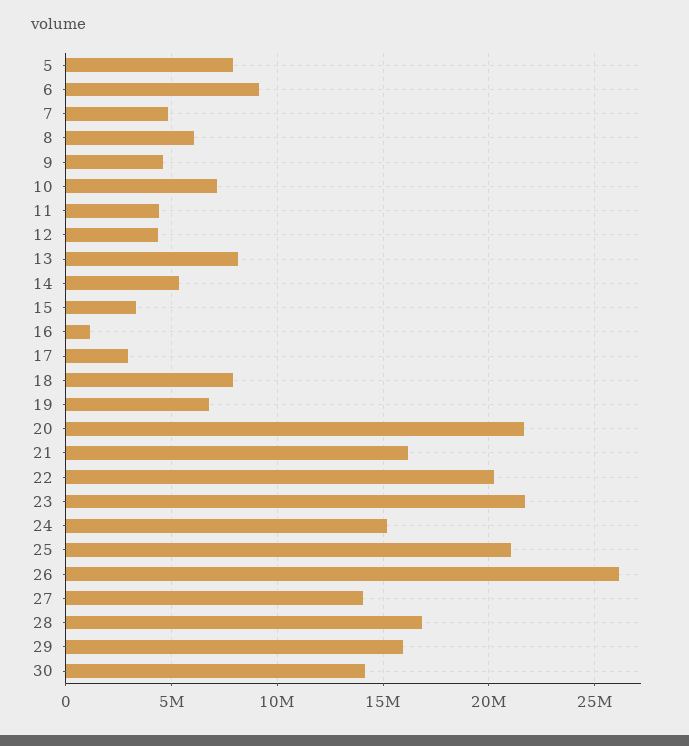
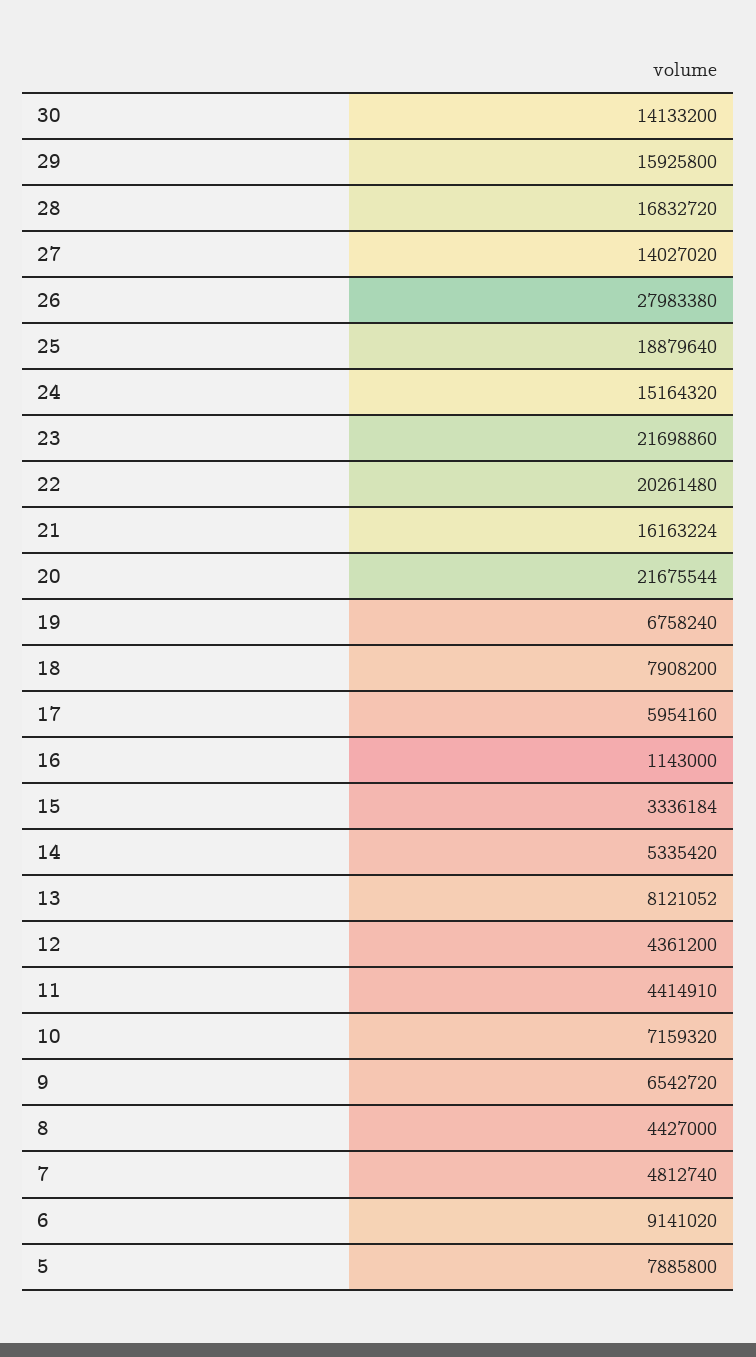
  {
    "5": 7885800,
    "6": 9141020,
    "7": 4812740,
-   "8": 6000000,
+   "8": 4427000,
-   "9": 4500000,
+   "9": 6542720,
    "10": 7159320,
    "11": 4414910,
    "12": 4361200,
    "13": 8121052,
    "14": 5335420,
    "15": 3336184,
    "16": 1143000,
-   "17": 3000000,
+   "17": 5954160,
    "18": 7908200,
    "19": 6758240,
    "20": 21675544,
    "21": 16163224,
    "22": 20261480,
    "23": 21698860,
    "24": 15164320,
-   "25": 21000000,
+   "25": 18879640,
-   "26": 26000000,
+   "26": 27983380,
    "27": 14027020,
    "28": 16832720,
    "29": 15925800,
    "30": 14133200
  }

